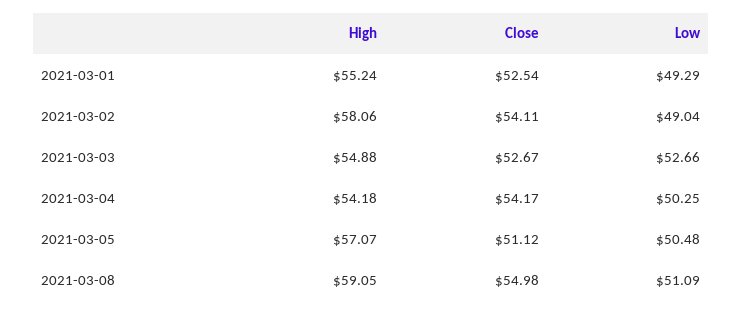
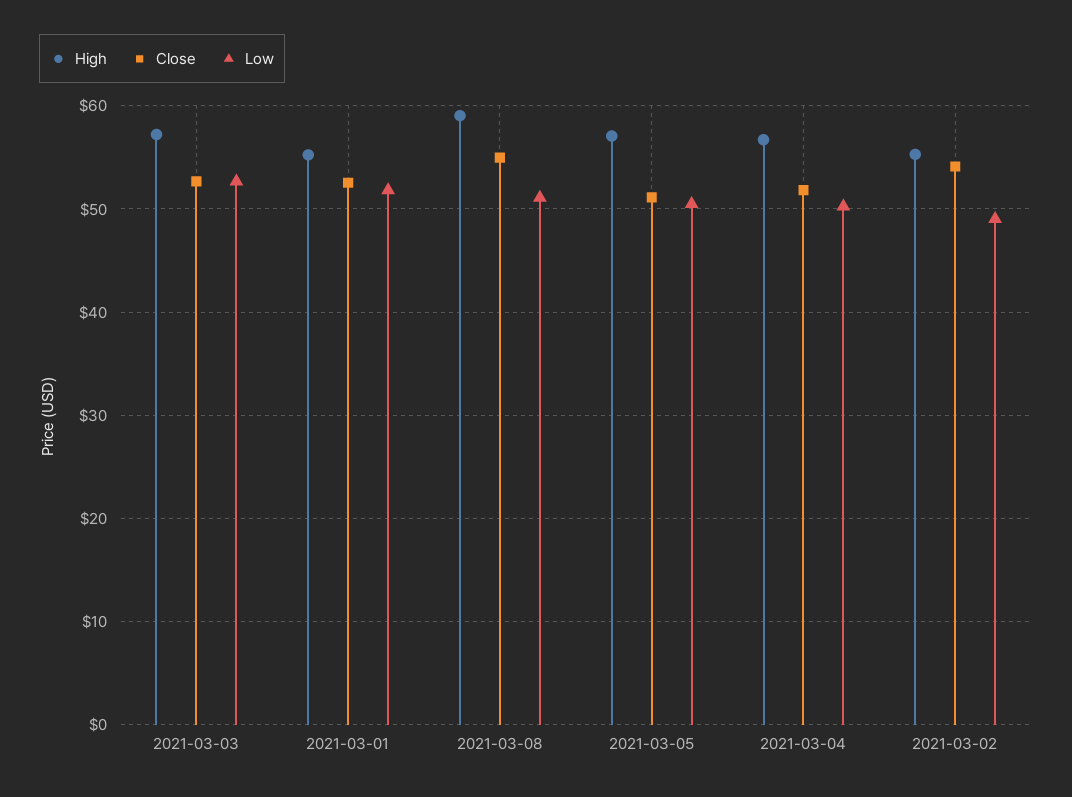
  {
    "High": {
      "2021-03-01": 55.24,
-     "2021-03-02": 58.06,
+     "2021-03-02": 55,
-     "2021-03-03": 54.88,
+     "2021-03-03": 57,
-     "2021-03-04": 54.18,
+     "2021-03-04": 57,
      "2021-03-05": 57.07,
      "2021-03-08": 59.05
    },
    "Close": {
      "2021-03-01": 52.54,
      "2021-03-02": 54.11,
      "2021-03-03": 52.67,
-     "2021-03-04": 54.17,
+     "2021-03-04": 52,
      "2021-03-05": 51.12,
      "2021-03-08": 54.98
    },
    "Low": {
-     "2021-03-01": 49.29,
+     "2021-03-01": 52,
      "2021-03-02": 49.04,
      "2021-03-03": 52.66,
      "2021-03-04": 50.25,
      "2021-03-05": 50.48,
      "2021-03-08": 51.09
    }
  }

